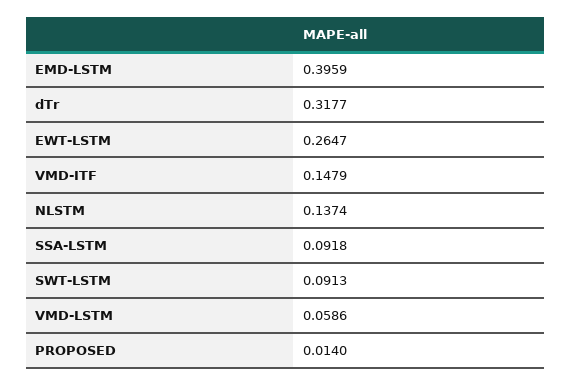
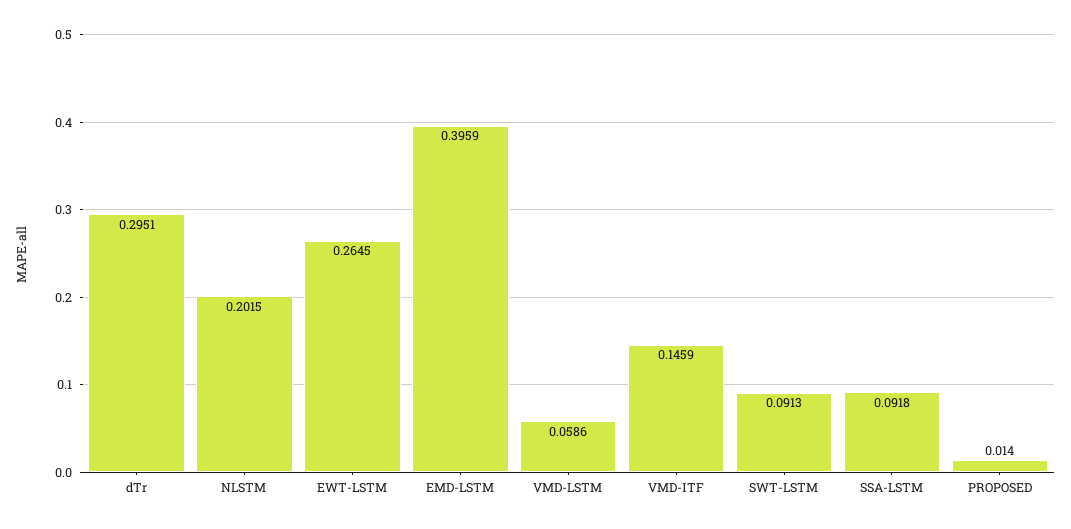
  {
    "EMD-LSTM": 0.3959,
-   "dTr": 0.3177,
+   "dTr": 0.2951,
-   "EWT-LSTM": 0.2647,
+   "EWT-LSTM": 0.2645,
-   "VMD-ITF": 0.1479,
+   "VMD-ITF": 0.1459,
-   "NLSTM": 0.1374,
+   "NLSTM": 0.2015,
    "SSA-LSTM": 0.0918,
    "SWT-LSTM": 0.0913,
    "VMD-LSTM": 0.0586,
    "PROPOSED": 0.014
  }

